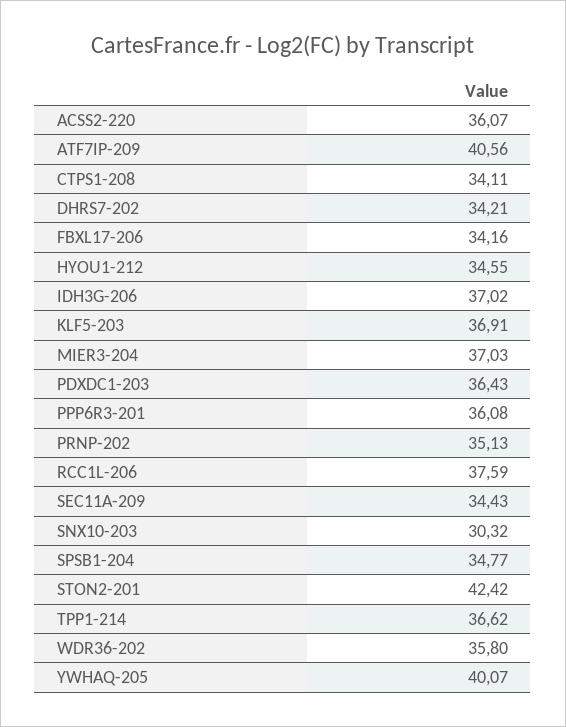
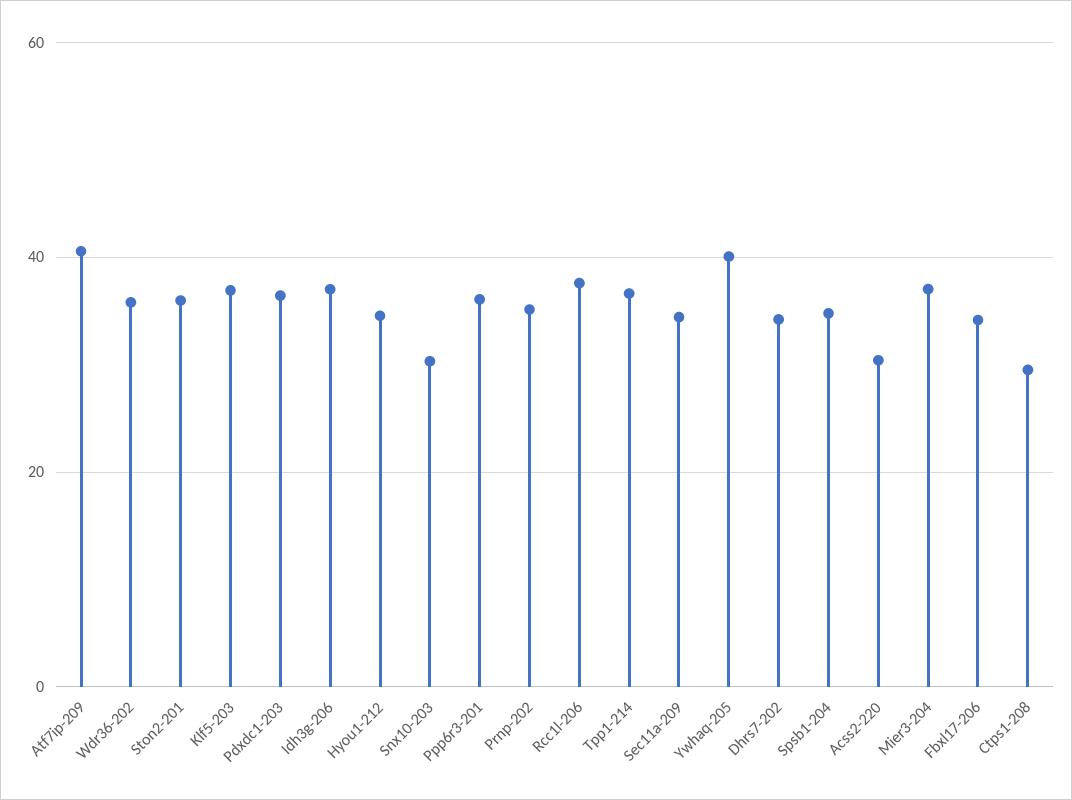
  {
-   "ACSS2-220": 36.07,
+   "ACSS2-220": 30,
    "ATF7IP-209": 40.56,
-   "CTPS1-208": 34.11,
+   "CTPS1-208": 30,
    "DHRS7-202": 34.21,
    "FBXL17-206": 34.16,
    "HYOU1-212": 34.55,
    "IDH3G-206": 37.02,
    "KLF5-203": 36.91,
    "MIER3-204": 37.03,
    "PDXDC1-203": 36.43,
    "PPP6R3-201": 36.08,
    "PRNP-202": 35.13,
    "RCC1L-206": 37.59,
    "SEC11A-209": 34.43,
    "SNX10-203": 30.32,
    "SPSB1-204": 34.77,
-   "STON2-201": 42.42,
+   "STON2-201": 36,
    "TPP1-214": 36.62,
    "WDR36-202": 35.8,
    "YWHAQ-205": 40.07
  }

